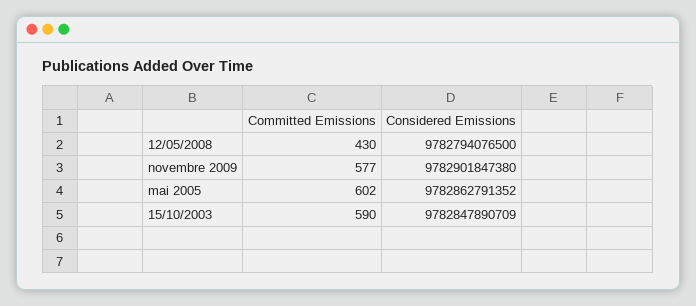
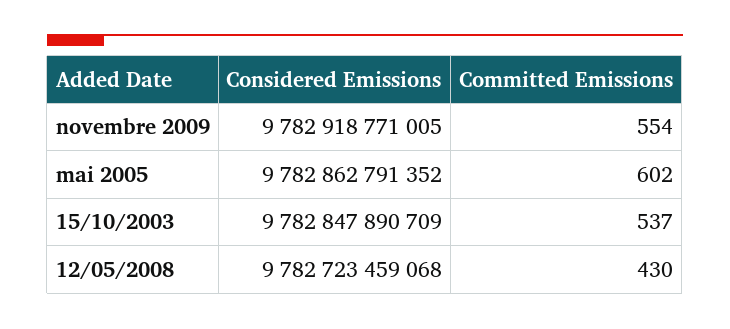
  {
    "Committed Emissions": {
      "12/05/2008": 430,
-     "novembre 2009": 577,
+     "novembre 2009": 554,
      "mai 2005": 602,
-     "15/10/2003": 590
+     "15/10/2003": 537
    },
    "Considered Emissions": {
-     "12/05/2008": 9782794076500,
+     "12/05/2008": 9782723459068,
-     "novembre 2009": 9782901847380,
+     "novembre 2009": 9782918771005,
      "mai 2005": 9782862791352,
      "15/10/2003": 9782847890709
    }
  }

